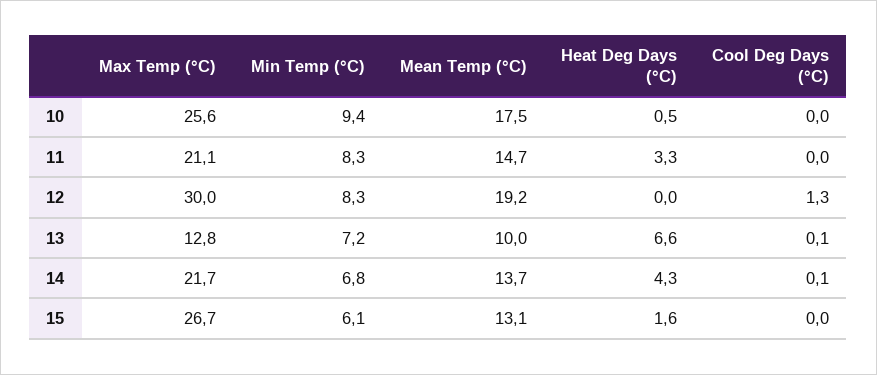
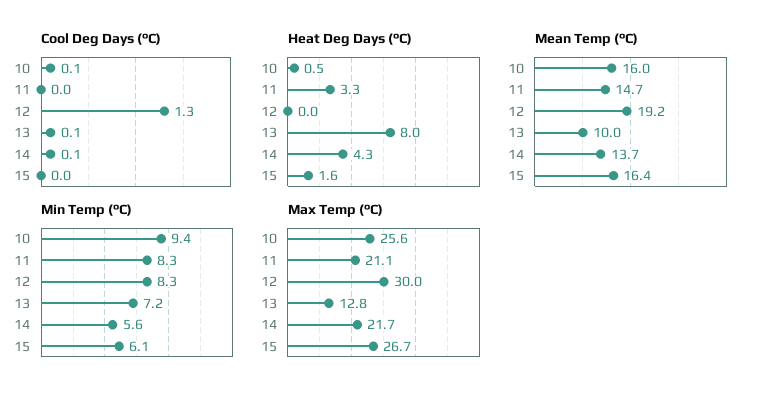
  {
    "Max Temp (°C)": {
      "10": 25.6,
      "11": 21.1,
      "12": 30,
      "13": 12.8,
      "14": 21.7,
      "15": 26.7
    },
    "Min Temp (°C)": {
      "10": 9.4,
      "11": 8.3,
      "12": 8.3,
      "13": 7.2,
-     "14": 6.8,
+     "14": 5.6,
      "15": 6.1
    },
    "Mean Temp (°C)": {
-     "10": 17.5,
+     "10": 16,
      "11": 14.7,
      "12": 19.2,
      "13": 10,
      "14": 13.7,
-     "15": 13.1
+     "15": 16.4
    },
    "Heat Deg Days (°C)": {
      "10": 0.5,
      "11": 3.3,
      "12": 0,
-     "13": 6.6,
+     "13": 8,
      "14": 4.3,
      "15": 1.6
    },
    "Cool Deg Days (°C)": {
-     "10": 0,
+     "10": 0.1,
      "11": 0,
      "12": 1.3,
      "13": 0.1,
      "14": 0.1,
      "15": 0
    }
  }

